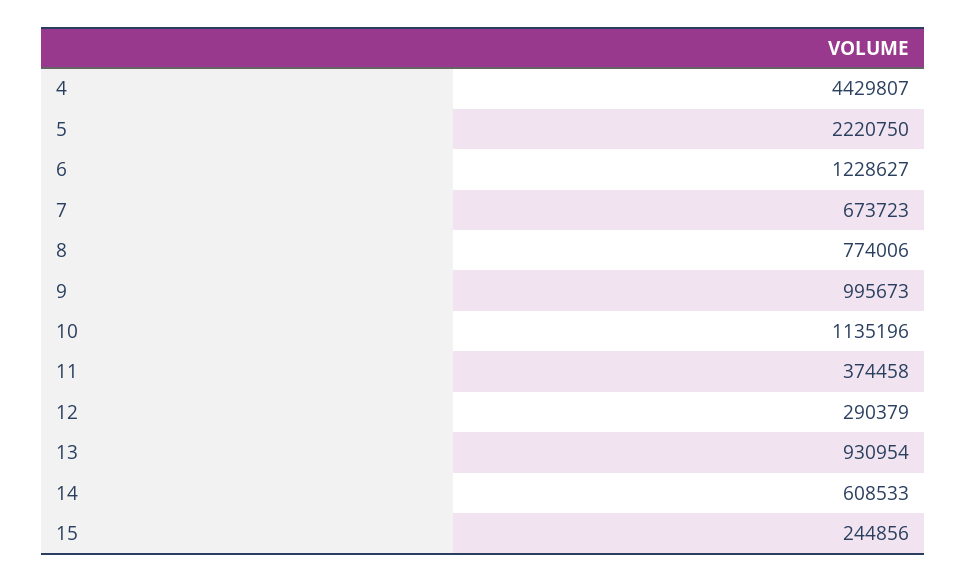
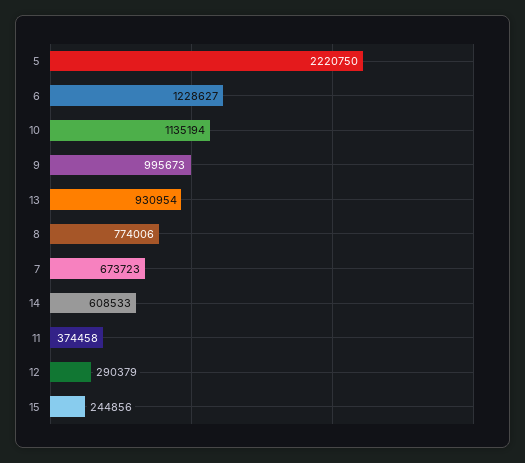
  {
-   "4": 4429807,
    "5": 2220750,
    "6": 1228627,
    "7": 673723,
    "8": 774006,
    "9": 995673,
-   "10": 1135196,
+   "10": 1135194,
    "11": 374458,
    "12": 290379,
    "13": 930954,
    "14": 608533,
    "15": 244856
  }

